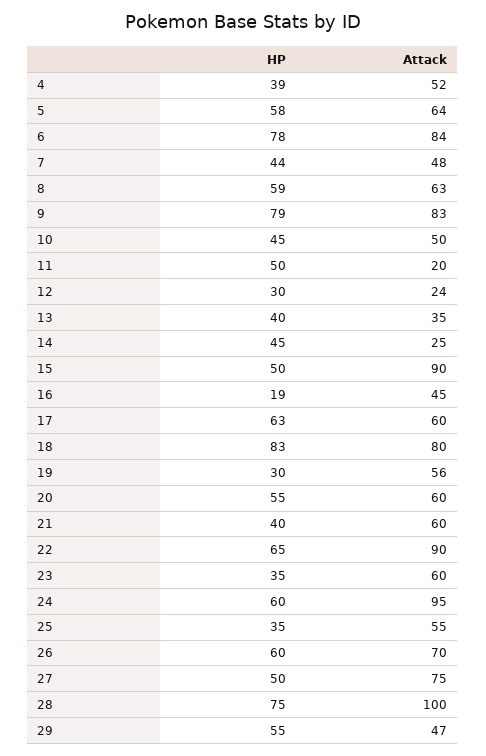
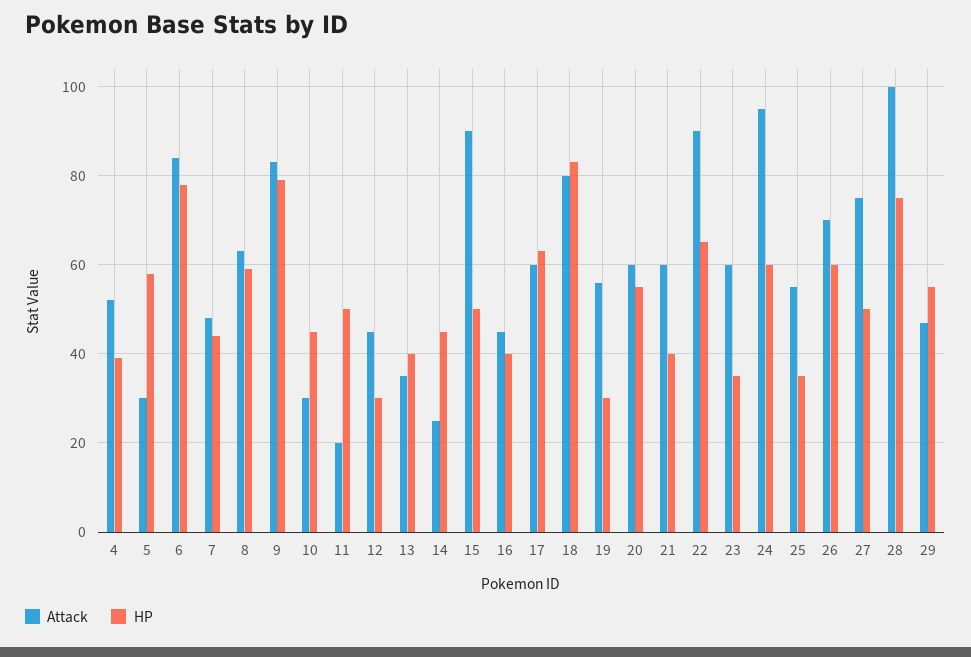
  {
    "HP": {
      "4": 39,
      "5": 58,
      "6": 78,
      "7": 44,
      "8": 59,
      "9": 79,
      "10": 45,
      "11": 50,
      "12": 30,
      "13": 40,
      "14": 45,
      "15": 50,
-     "16": 19,
+     "16": 40,
      "17": 63,
      "18": 83,
      "19": 30,
      "20": 55,
      "21": 40,
      "22": 65,
      "23": 35,
      "24": 60,
      "25": 35,
      "26": 60,
      "27": 50,
      "28": 75,
      "29": 55
    },
    "Attack": {
      "4": 52,
-     "5": 64,
+     "5": 30,
      "6": 84,
      "7": 48,
      "8": 63,
      "9": 83,
-     "10": 50,
+     "10": 30,
      "11": 20,
-     "12": 24,
+     "12": 45,
      "13": 35,
      "14": 25,
      "15": 90,
      "16": 45,
      "17": 60,
      "18": 80,
      "19": 56,
      "20": 60,
      "21": 60,
      "22": 90,
      "23": 60,
      "24": 95,
      "25": 55,
      "26": 70,
      "27": 75,
      "28": 100,
      "29": 47
    }
  }

